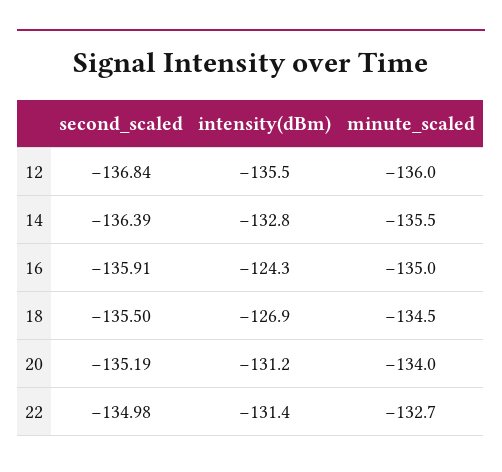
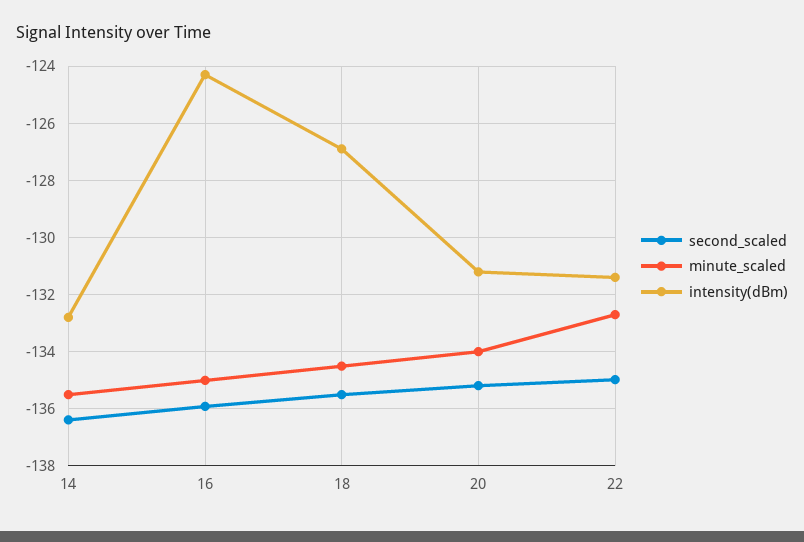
  {
    "second_scaled": {
-     "12": -136.84,
      "14": -136.39,
      "16": -135.91,
      "18": -135.5,
      "20": -135.19,
      "22": -134.98
    },
    "intensity(dBm)": {
-     "12": -135.5,
      "14": -132.8,
      "16": -124.3,
      "18": -126.9,
      "20": -131.2,
      "22": -131.4
    },
    "minute_scaled": {
-     "12": -136,
      "14": -135.5,
      "16": -135,
      "18": -134.5,
      "20": -134,
      "22": -132.7
    }
  }

